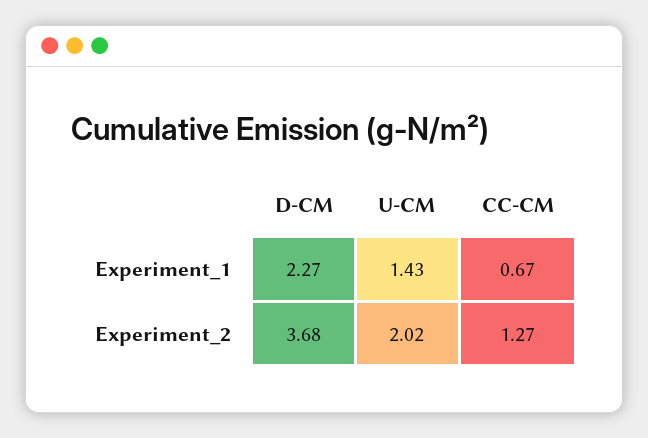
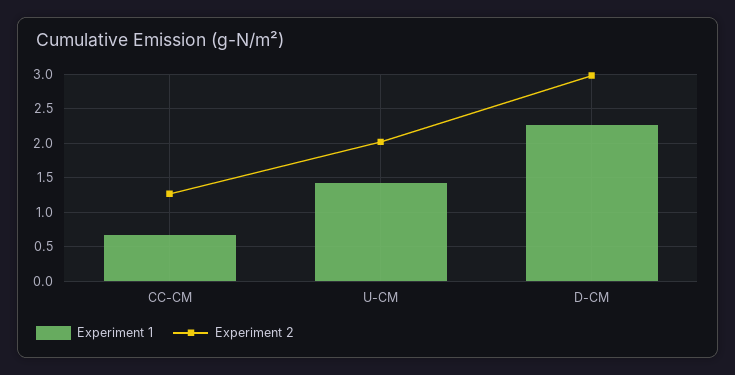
  {
    "Experiment_1": {
      "D-CM": 2.27,
      "U-CM": 1.43,
      "CC-CM": 0.67
    },
    "Experiment_2": {
-     "D-CM": 3.68,
+     "D-CM": 3,
      "U-CM": 2.02,
      "CC-CM": 1.27
    }
  }

